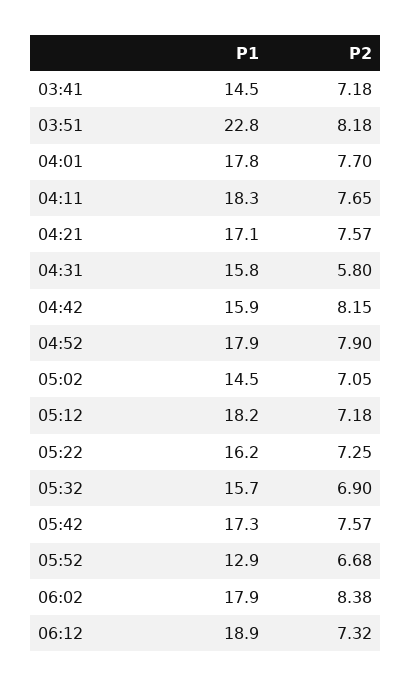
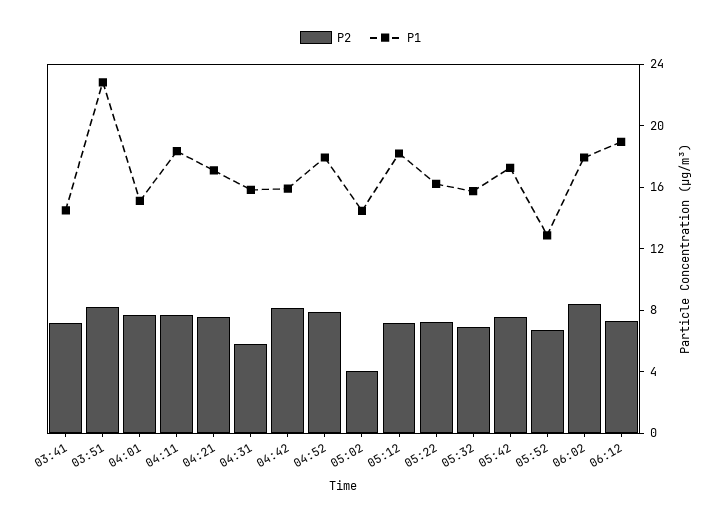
  {
    "P1": {
      "03:41": 14.5,
      "03:51": 22.8,
-     "04:01": 17.8,
+     "04:01": 15,
      "04:11": 18.3,
      "04:21": 17.1,
      "04:31": 15.8,
      "04:42": 15.9,
      "04:52": 17.9,
      "05:02": 14.5,
      "05:12": 18.2,
      "05:22": 16.2,
      "05:32": 15.7,
      "05:42": 17.3,
      "05:52": 12.9,
      "06:02": 17.9,
      "06:12": 18.9
    },
    "P2": {
      "03:41": 7.18,
      "03:51": 8.18,
      "04:01": 7.7,
      "04:11": 7.65,
      "04:21": 7.57,
      "04:31": 5.8,
      "04:42": 8.15,
      "04:52": 7.9,
-     "05:02": 7.05,
+     "05:02": 4,
      "05:12": 7.18,
      "05:22": 7.25,
      "05:32": 6.9,
      "05:42": 7.57,
      "05:52": 6.68,
      "06:02": 8.38,
      "06:12": 7.32
    }
  }

